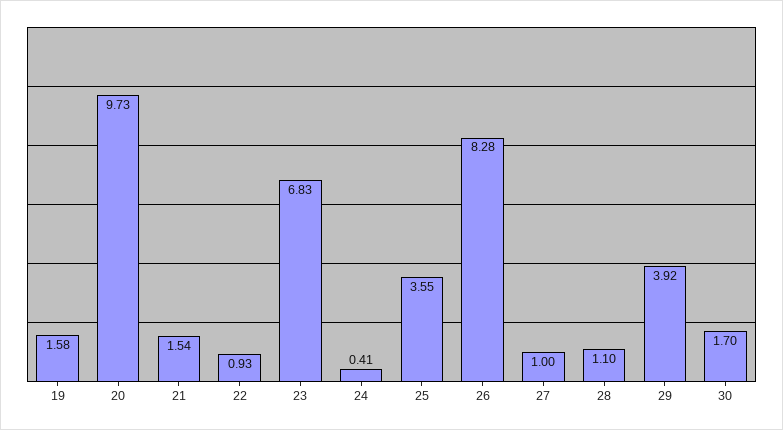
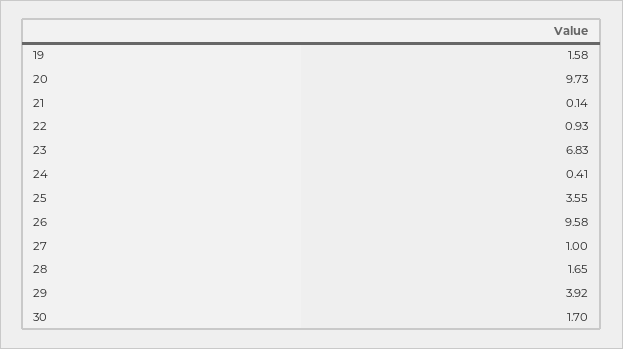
  {
    "19": 1.58,
    "20": 9.73,
-   "21": 1.54,
+   "21": 0.14,
    "22": 0.93,
    "23": 6.83,
    "24": 0.41,
    "25": 3.55,
-   "26": 8.28,
+   "26": 9.58,
    "27": 1,
-   "28": 1.1,
+   "28": 1.65,
    "29": 3.92,
    "30": 1.7
  }

